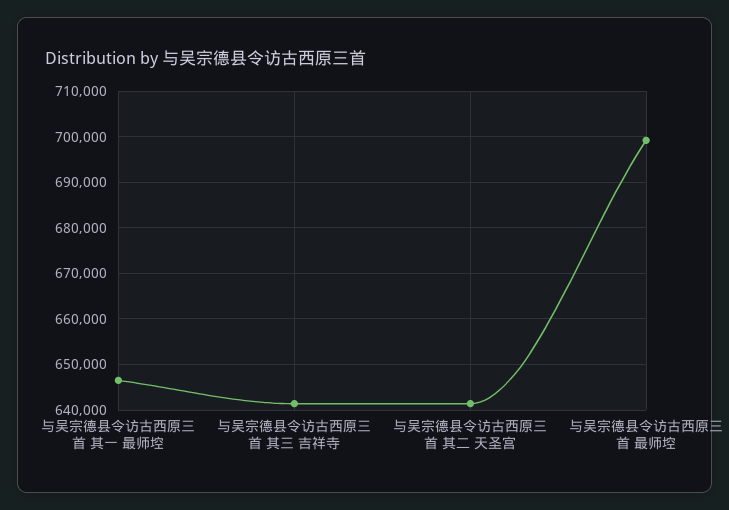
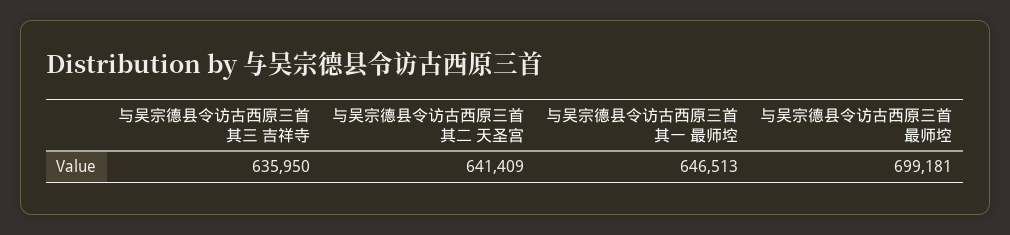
  {
    "与吴宗德县令访古西原三首 其一 最师埪": 646513,
-   "与吴宗德县令访古西原三首 其三 吉祥寺": 642000,
+   "与吴宗德县令访古西原三首 其三 吉祥寺": 635950,
    "与吴宗德县令访古西原三首 其二 天圣宫": 641409,
    "与吴宗德县令访古西原三首 最师埪": 699181
  }

